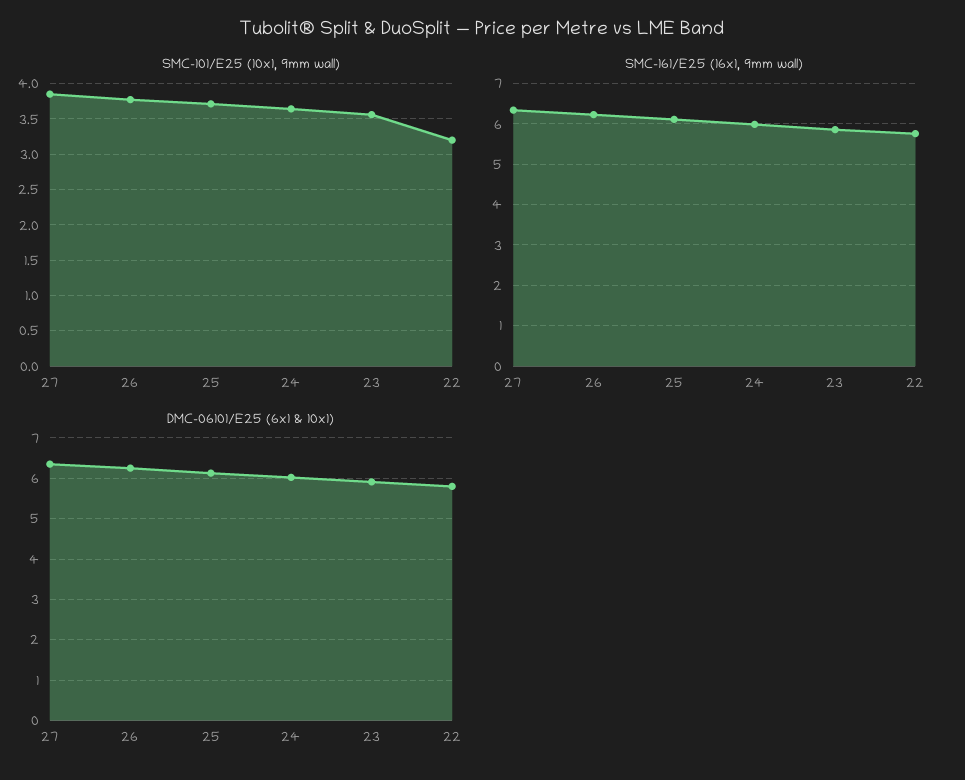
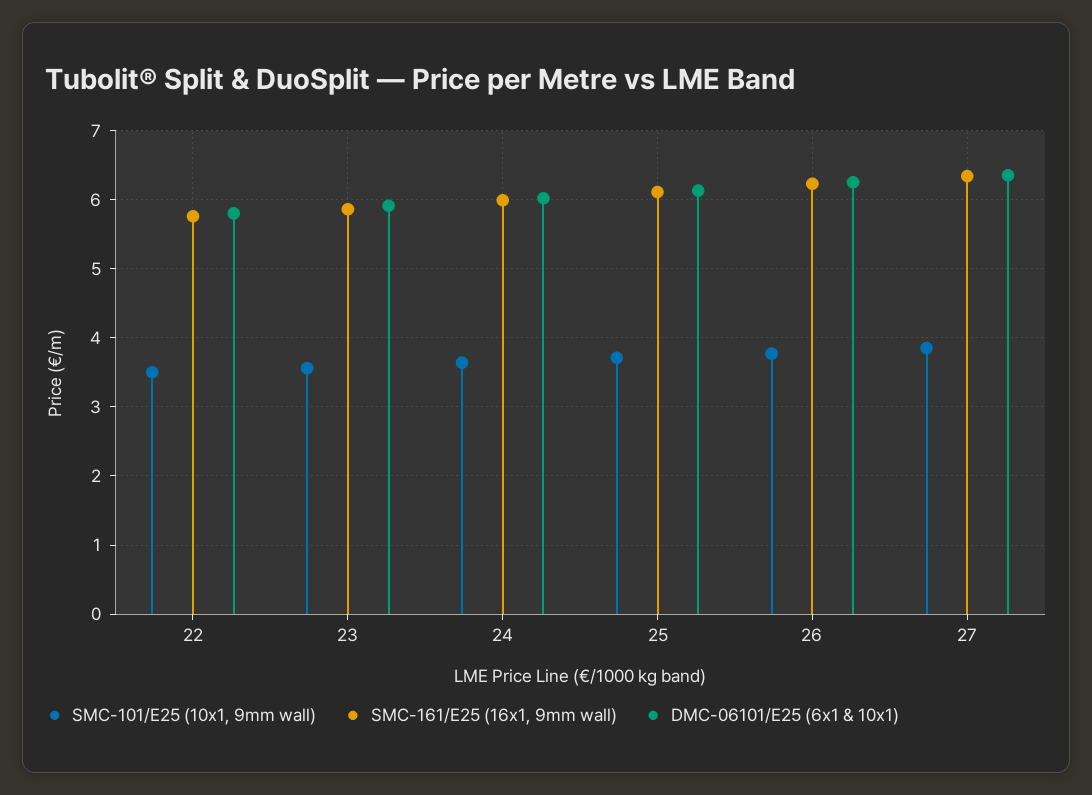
  {
    "SMC-101/E25 (10x1, 9mm wall)": {
      "27": 3.9,
      "26": 3.8,
      "25": 3.7,
      "24": 3.6,
      "23": 3.6,
-     "22": 3.2
+     "22": 3.5
    },
    "SMC-161/E25 (16x1, 9mm wall)": {
      "27": 6.3,
      "26": 6.2,
      "25": 6.1,
      "24": 6,
      "23": 5.9,
      "22": 5.8
    },
    "DMC-06101/E25 (6x1 & 10x1)": {
      "27": 6.4,
      "26": 6.3,
      "25": 6.1,
      "24": 6,
      "23": 5.9,
      "22": 5.8
    }
  }

